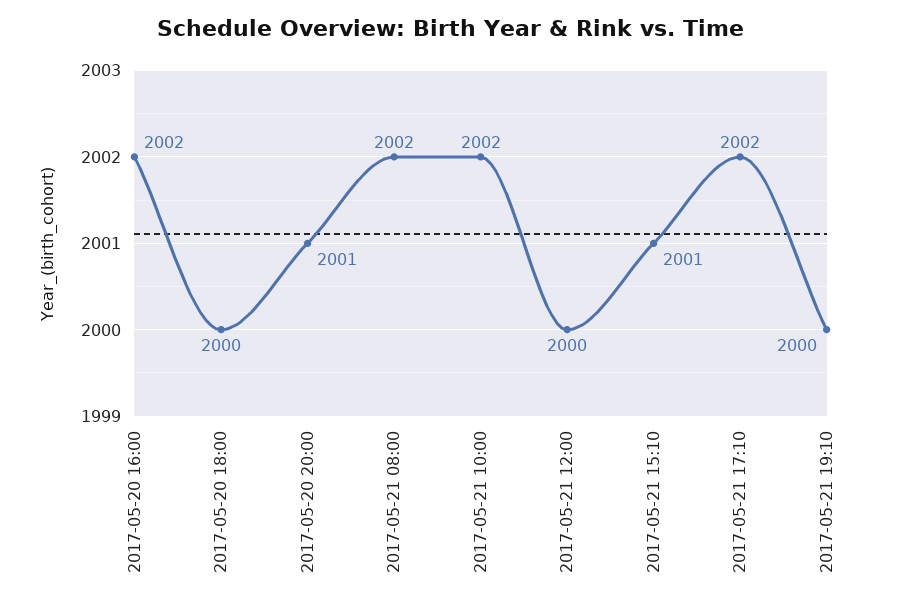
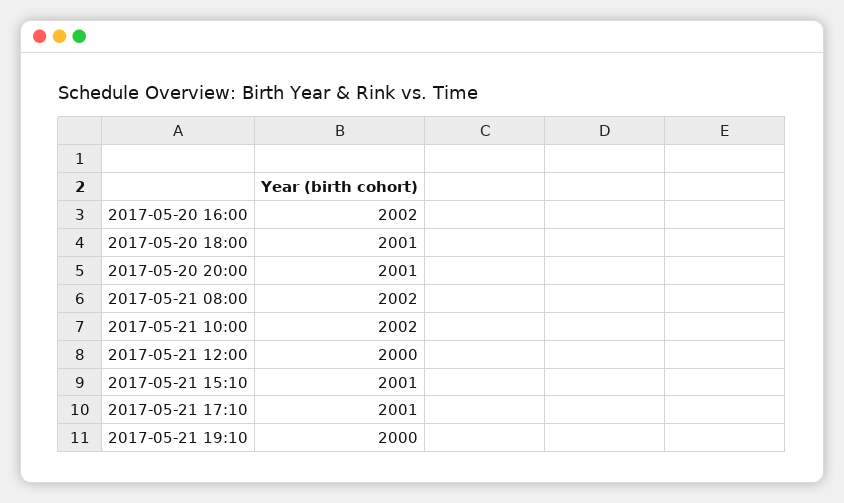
  {
    "2017-05-20 16:00": 2002,
-   "2017-05-20 18:00": 2000,
+   "2017-05-20 18:00": 2001,
    "2017-05-20 20:00": 2001,
    "2017-05-21 08:00": 2002,
    "2017-05-21 10:00": 2002,
    "2017-05-21 12:00": 2000,
    "2017-05-21 15:10": 2001,
-   "2017-05-21 17:10": 2002,
+   "2017-05-21 17:10": 2001,
    "2017-05-21 19:10": 2000
  }

